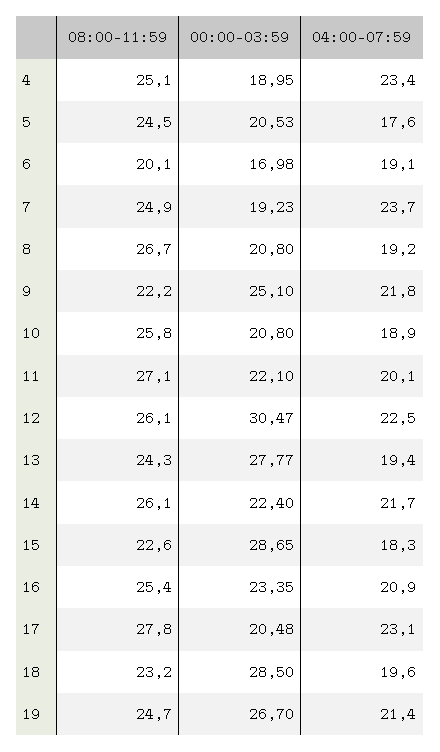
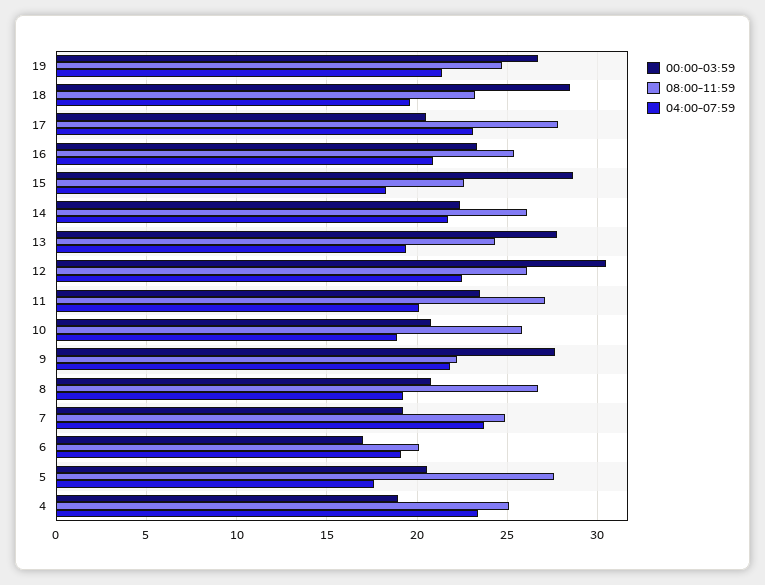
  {
    "08:00-11:59": {
      "4": 25.1,
-     "5": 24.5,
+     "5": 27.5,
      "6": 20.1,
      "7": 24.9,
      "8": 26.7,
      "9": 22.2,
      "10": 25.8,
      "11": 27.1,
      "12": 26.1,
      "13": 24.3,
      "14": 26.1,
      "15": 22.6,
      "16": 25.4,
      "17": 27.8,
      "18": 23.2,
      "19": 24.7
    },
    "00:00-03:59": {
      "4": 18.95,
      "5": 20.53,
      "6": 16.98,
      "7": 19.23,
      "8": 20.8,
-     "9": 25.1,
+     "9": 27.5,
      "10": 20.8,
-     "11": 22.1,
+     "11": 23.5,
      "12": 30.47,
      "13": 27.77,
      "14": 22.4,
      "15": 28.65,
      "16": 23.35,
      "17": 20.48,
      "18": 28.5,
      "19": 26.7
    },
    "04:00-07:59": {
      "4": 23.4,
      "5": 17.6,
      "6": 19.1,
      "7": 23.7,
      "8": 19.2,
      "9": 21.8,
      "10": 18.9,
      "11": 20.1,
      "12": 22.5,
      "13": 19.4,
      "14": 21.7,
      "15": 18.3,
      "16": 20.9,
      "17": 23.1,
      "18": 19.6,
      "19": 21.4
    }
  }

